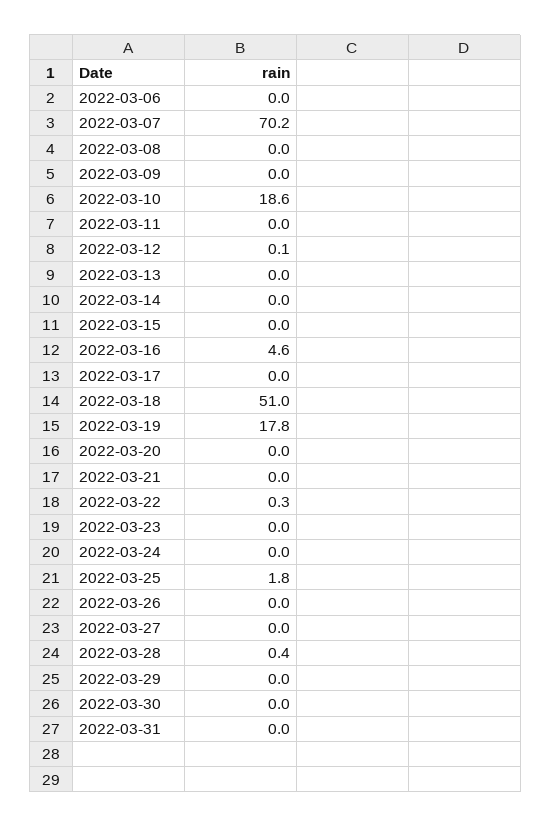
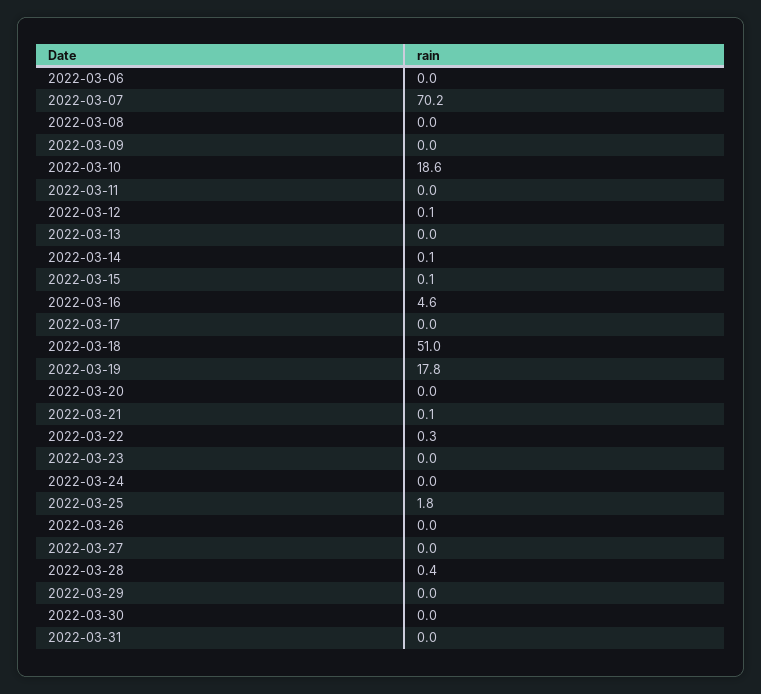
  {
    "2022-03-06": 0,
    "2022-03-07": 70.2,
    "2022-03-08": 0,
    "2022-03-09": 0,
    "2022-03-10": 18.6,
    "2022-03-11": 0,
    "2022-03-12": 0.1,
    "2022-03-13": 0,
-   "2022-03-14": 0,
+   "2022-03-14": 0.1,
-   "2022-03-15": 0,
+   "2022-03-15": 0.1,
    "2022-03-16": 4.6,
    "2022-03-17": 0,
    "2022-03-18": 51,
    "2022-03-19": 17.8,
    "2022-03-20": 0,
-   "2022-03-21": 0,
+   "2022-03-21": 0.1,
    "2022-03-22": 0.3,
    "2022-03-23": 0,
    "2022-03-24": 0,
    "2022-03-25": 1.8,
    "2022-03-26": 0,
    "2022-03-27": 0,
    "2022-03-28": 0.4,
    "2022-03-29": 0,
    "2022-03-30": 0,
    "2022-03-31": 0
  }

